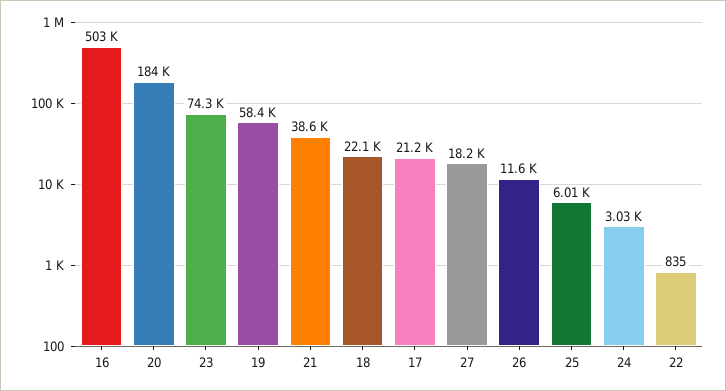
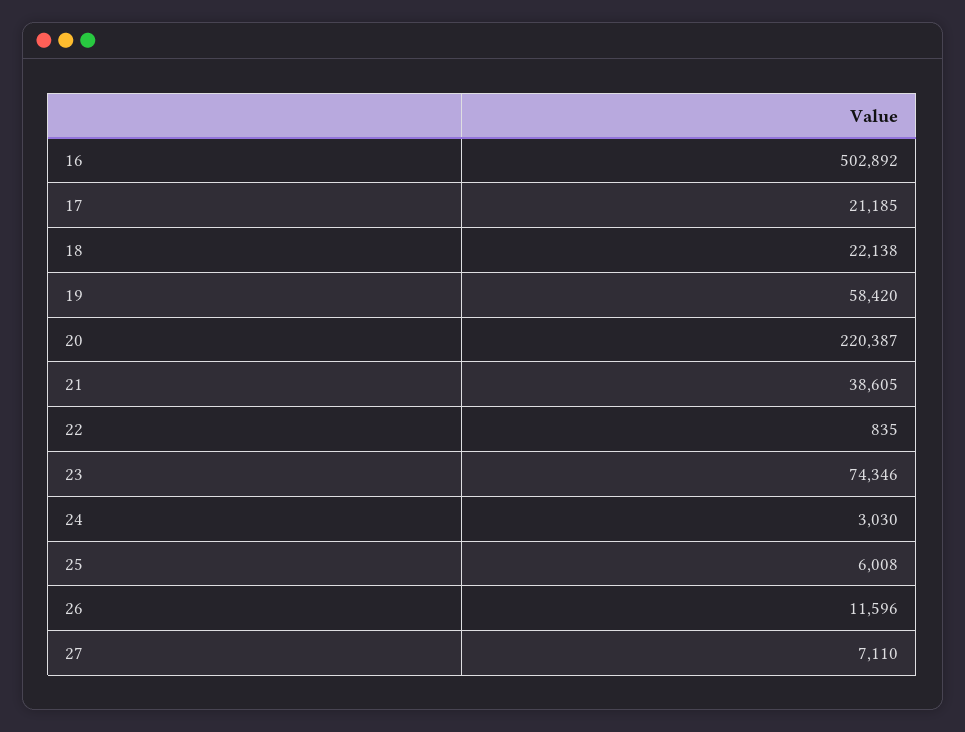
  {
    "16": 502892,
-   "20": 184000,
+   "20": 220387,
    "23": 74346,
    "19": 58420,
    "21": 38605,
    "18": 22138,
    "17": 21185,
-   "27": 18200,
+   "27": 7110,
    "26": 11596,
    "25": 6008,
    "24": 3030,
    "22": 835
  }

